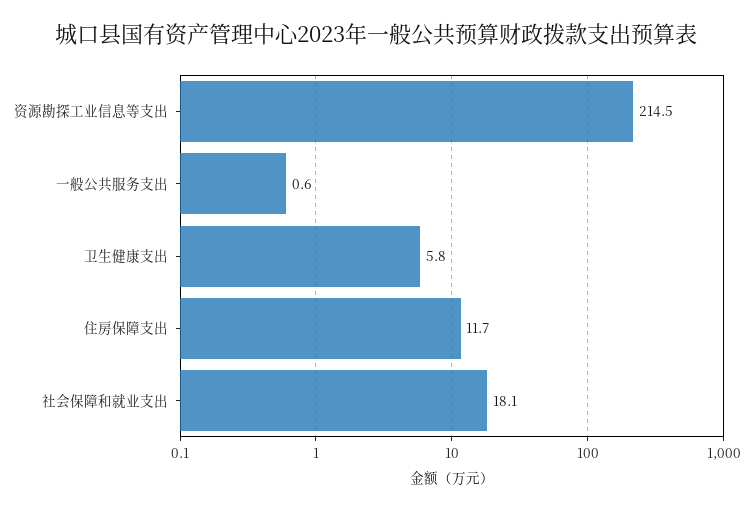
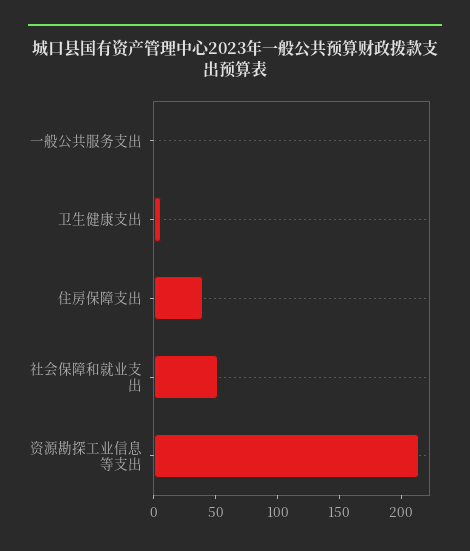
  {
    "资源勘探工业信息等支出": 214.5,
    "一般公共服务支出": 0.6,
    "卫生健康支出": 5.8,
-   "住房保障支出": 11.7,
+   "住房保障支出": 40,
-   "社会保障和就业支出": 18.1
+   "社会保障和就业支出": 50
  }

